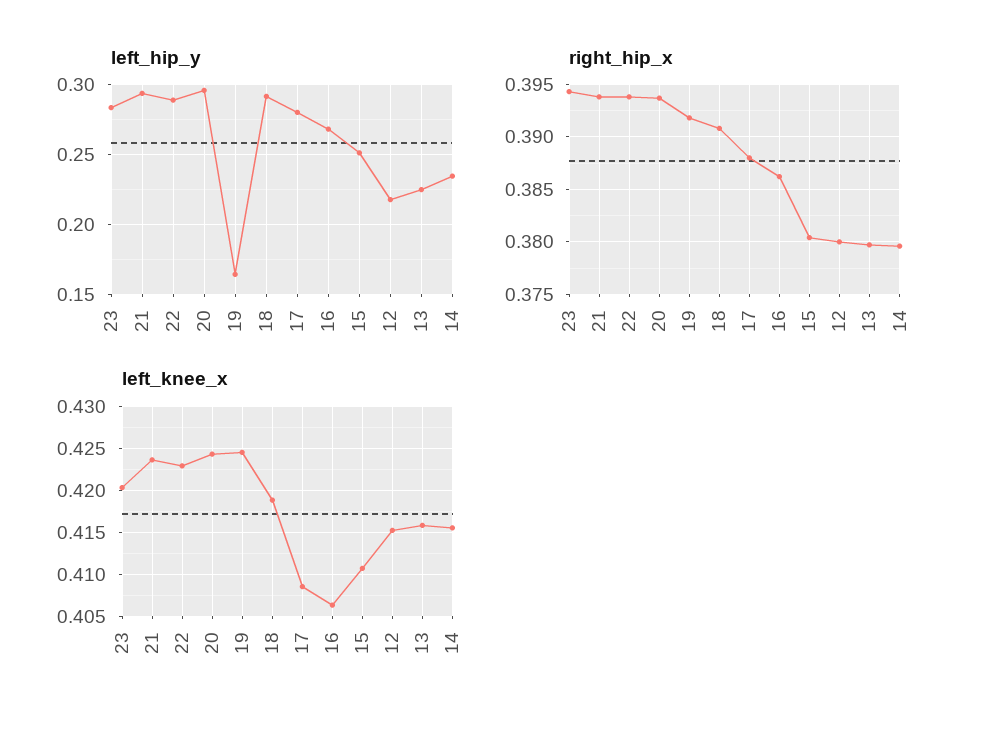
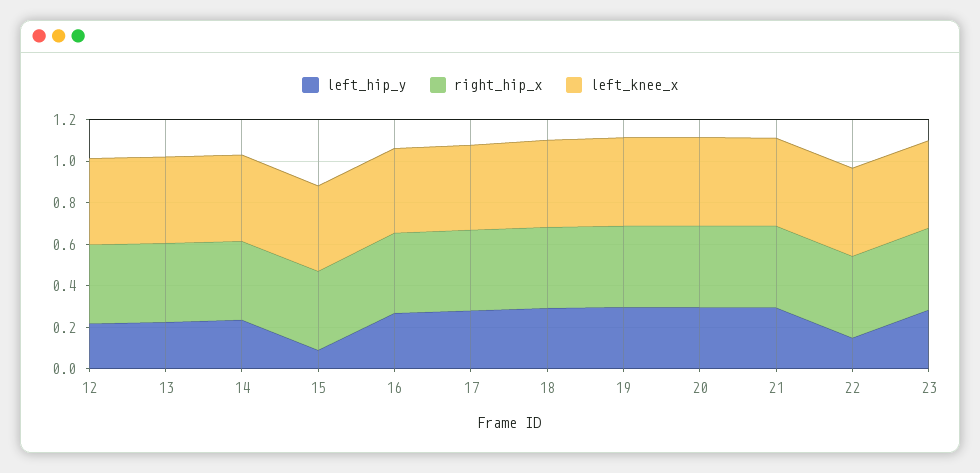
  {
    "left_hip_y": {
      "23": 0.285,
      "21": 0.295,
-     "22": 0.29,
+     "22": 0.15,
      "20": 0.295,
-     "19": 0.165,
+     "19": 0.3,
      "18": 0.29,
      "17": 0.28,
      "16": 0.27,
-     "15": 0.25,
+     "15": 0.1,
      "12": 0.22,
      "13": 0.225,
      "14": 0.235
    },
    "right_hip_x": {
      "23": 0.394,
      "21": 0.394,
      "22": 0.394,
      "20": 0.394,
      "19": 0.392,
      "18": 0.391,
      "17": 0.388,
      "16": 0.386,
      "15": 0.38,
      "12": 0.38,
      "13": 0.38,
      "14": 0.38
    },
    "left_knee_x": {
      "23": 0.42,
      "21": 0.424,
      "22": 0.423,
      "20": 0.424,
      "19": 0.425,
      "18": 0.419,
      "17": 0.409,
      "16": 0.406,
      "15": 0.411,
      "12": 0.415,
      "13": 0.416,
      "14": 0.416
    }
  }

